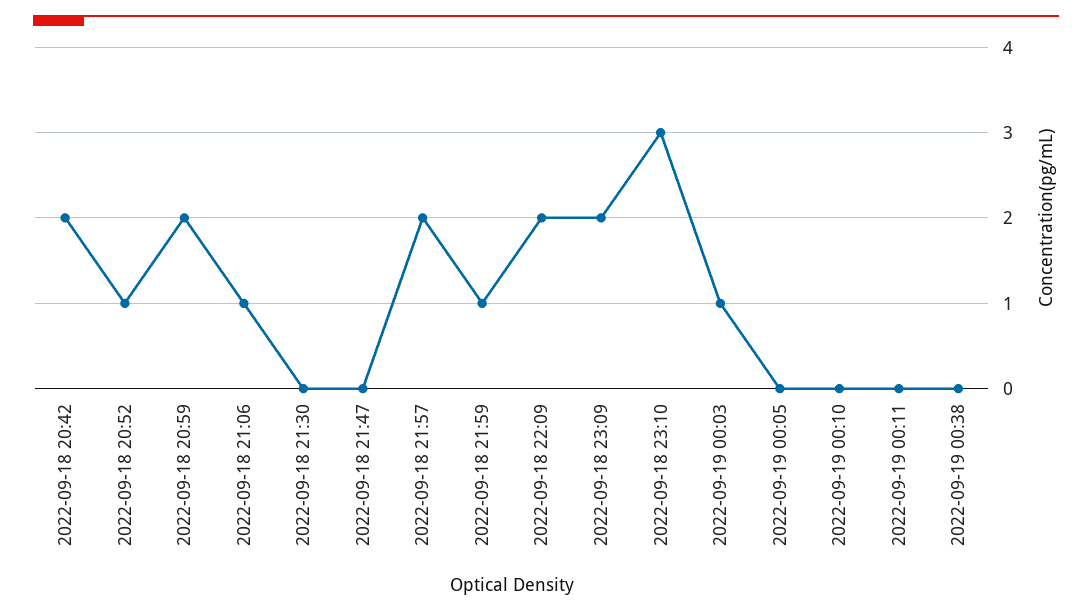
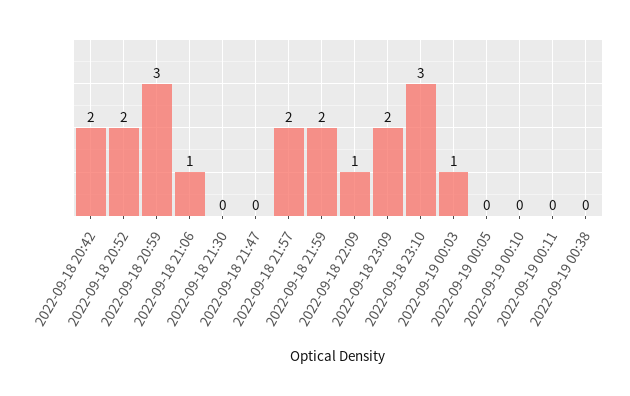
  {
    "2022-09-18 20:42": 2,
-   "2022-09-18 20:52": 1,
+   "2022-09-18 20:52": 2,
-   "2022-09-18 20:59": 2,
+   "2022-09-18 20:59": 3,
    "2022-09-18 21:06": 1,
    "2022-09-18 21:30": 0,
    "2022-09-18 21:47": 0,
    "2022-09-18 21:57": 2,
-   "2022-09-18 21:59": 1,
+   "2022-09-18 21:59": 2,
-   "2022-09-18 22:09": 2,
+   "2022-09-18 22:09": 1,
    "2022-09-18 23:09": 2,
    "2022-09-18 23:10": 3,
    "2022-09-19 00:03": 1,
    "2022-09-19 00:05": 0,
    "2022-09-19 00:10": 0,
    "2022-09-19 00:11": 0,
    "2022-09-19 00:38": 0
  }

